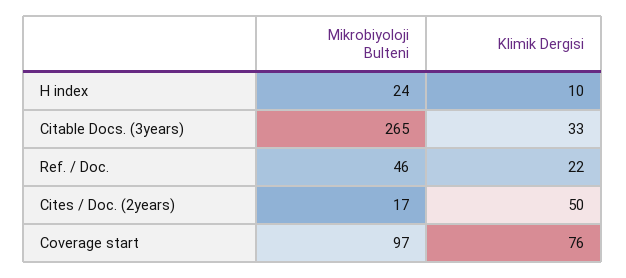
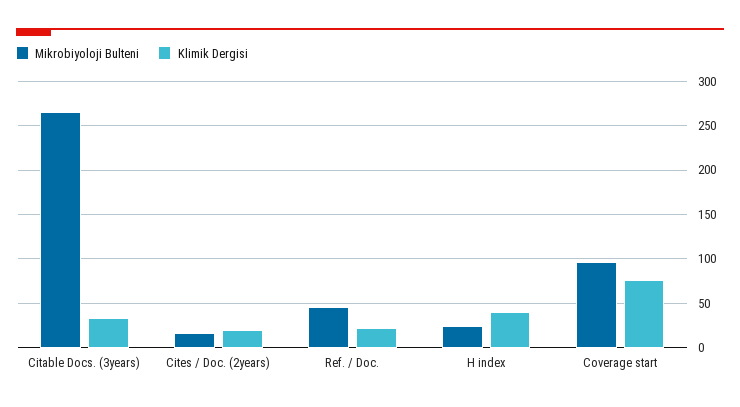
  {
    "Mikrobiyoloji Bulteni": {
      "H index": 24,
      "Citable Docs. (3years)": 265,
      "Ref. / Doc.": 46,
      "Cites / Doc. (2years)": 17,
      "Coverage start": 97
    },
    "Klimik Dergisi": {
-     "H index": 10,
+     "H index": 40,
      "Citable Docs. (3years)": 33,
      "Ref. / Doc.": 22,
-     "Cites / Doc. (2years)": 50,
+     "Cites / Doc. (2years)": 20,
      "Coverage start": 76
    }
  }

